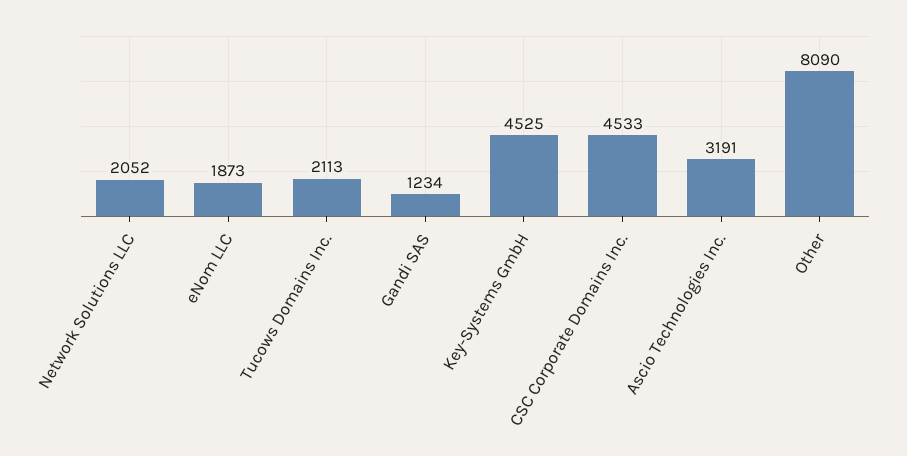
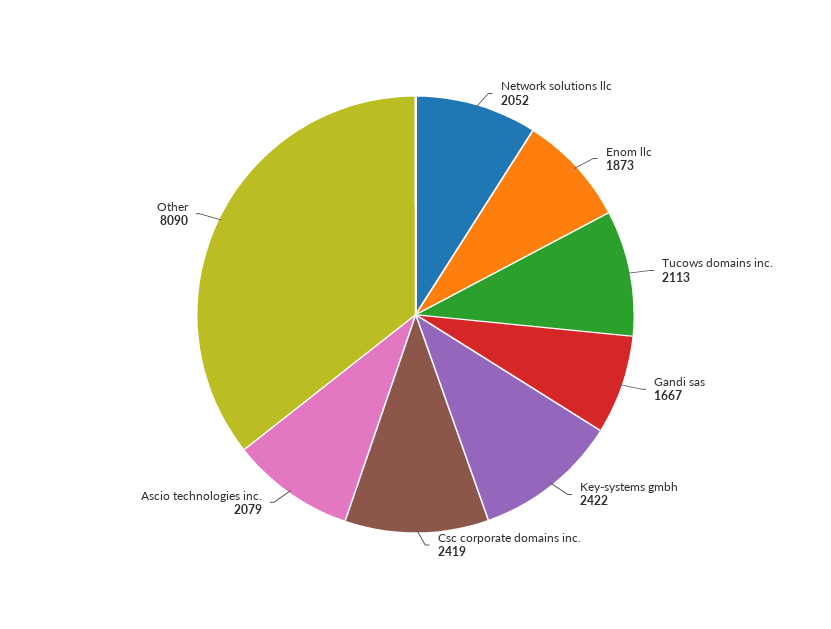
  {
    "Network Solutions LLC": 2052,
    "eNom LLC": 1873,
    "Tucows Domains Inc.": 2113,
-   "Gandi SAS": 1234,
+   "Gandi SAS": 1667,
-   "Key-Systems GmbH": 4525,
+   "Key-Systems GmbH": 2422,
-   "CSC Corporate Domains Inc.": 4533,
+   "CSC Corporate Domains Inc.": 2419,
-   "Ascio Technologies Inc.": 3191,
+   "Ascio Technologies Inc.": 2079,
    "Other": 8090
  }

